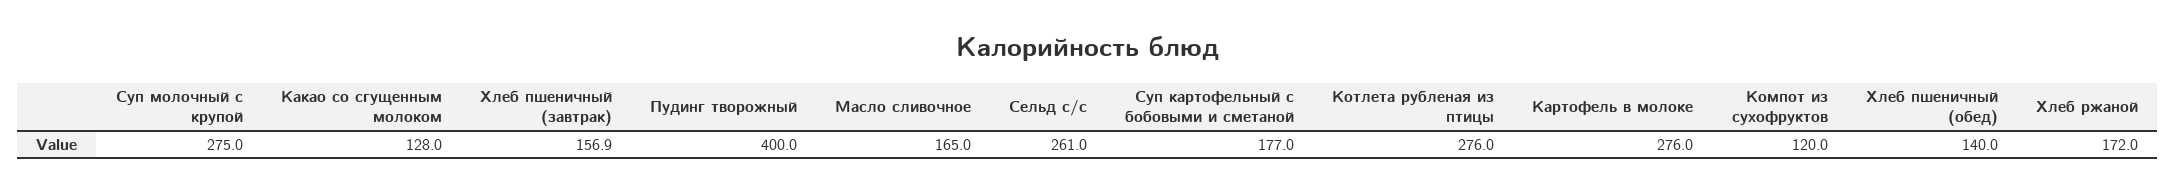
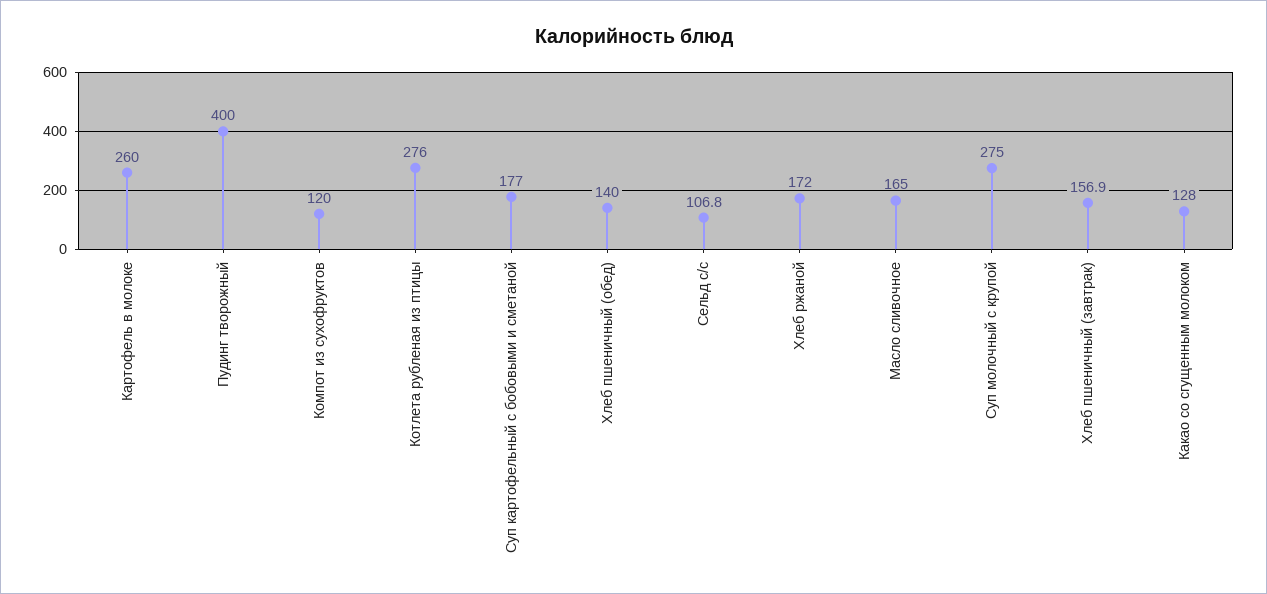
  {
    "Суп молочный с крупой": 275,
    "Какао со сгущенным молоком": 128,
    "Хлеб пшеничный (завтрак)": 156.9,
    "Пудинг творожный": 400,
    "Масло сливочное": 165,
-   "Сельд с/с": 261,
+   "Сельд с/с": 106.8,
    "Суп картофельный с бобовыми и сметаной": 177,
    "Котлета рубленая из птицы": 276,
-   "Картофель в молоке": 276,
+   "Картофель в молоке": 260,
    "Компот из сухофруктов": 120,
    "Хлеб пшеничный (обед)": 140,
    "Хлеб ржаной": 172
  }

